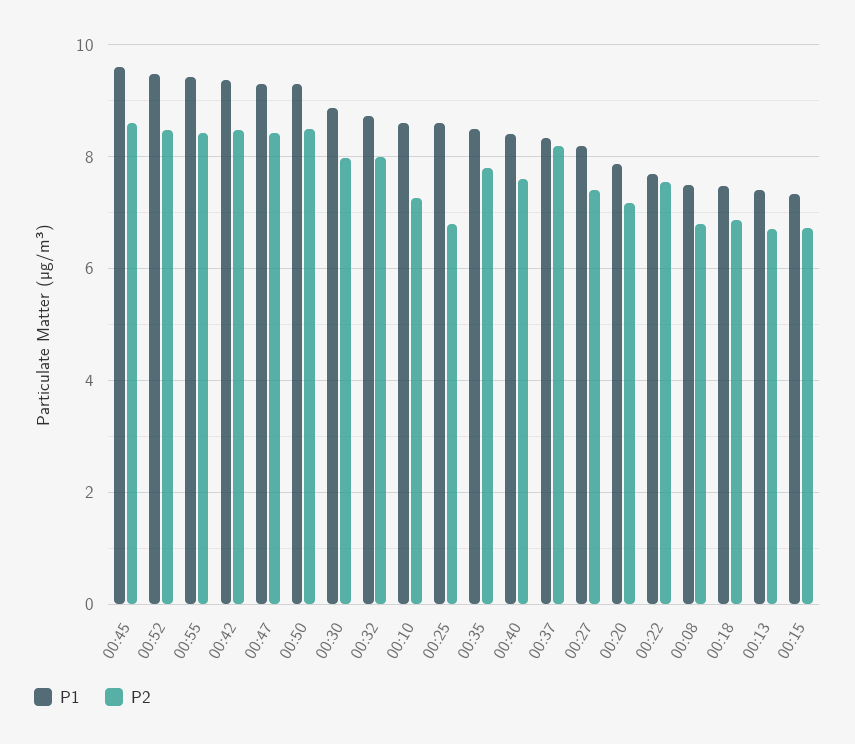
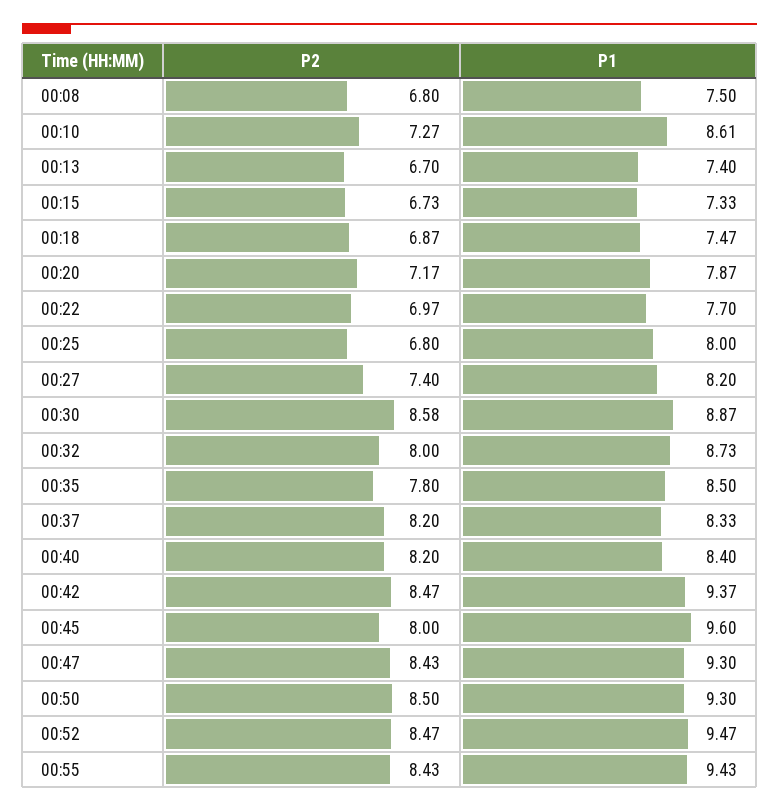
  {
    "P1": {
      "00:45": 9.6,
      "00:52": 9.47,
      "00:55": 9.43,
      "00:42": 9.37,
      "00:47": 9.3,
      "00:50": 9.3,
      "00:30": 8.87,
      "00:32": 8.73,
      "00:10": 8.61,
-     "00:25": 8.6,
+     "00:25": 8,
      "00:35": 8.5,
      "00:40": 8.4,
      "00:37": 8.33,
      "00:27": 8.2,
      "00:20": 7.87,
      "00:22": 7.7,
      "00:08": 7.5,
      "00:18": 7.47,
      "00:13": 7.4,
      "00:15": 7.33
    },
    "P2": {
-     "00:45": 8.6,
+     "00:45": 8,
      "00:52": 8.47,
      "00:55": 8.43,
      "00:42": 8.47,
      "00:47": 8.43,
      "00:50": 8.5,
-     "00:30": 8,
+     "00:30": 8.58,
      "00:32": 8,
      "00:10": 7.27,
      "00:25": 6.8,
      "00:35": 7.8,
-     "00:40": 7.6,
+     "00:40": 8.2,
      "00:37": 8.2,
      "00:27": 7.4,
      "00:20": 7.17,
-     "00:22": 7.6,
+     "00:22": 6.97,
      "00:08": 6.8,
      "00:18": 6.87,
      "00:13": 6.7,
      "00:15": 6.73
    }
  }

